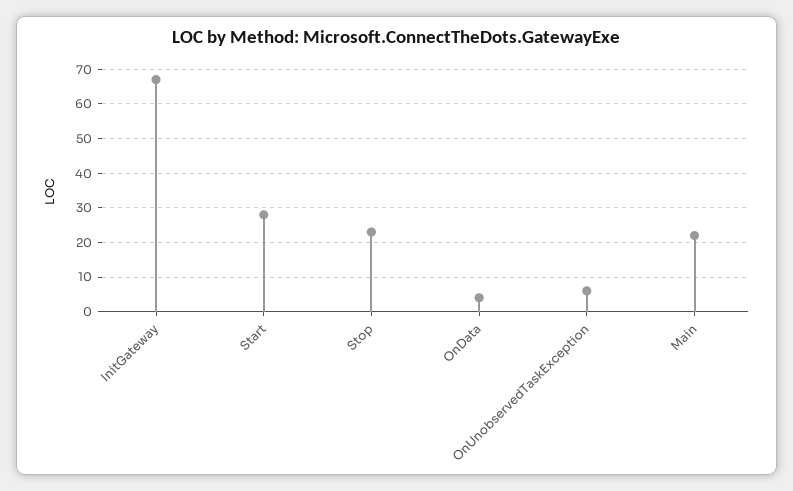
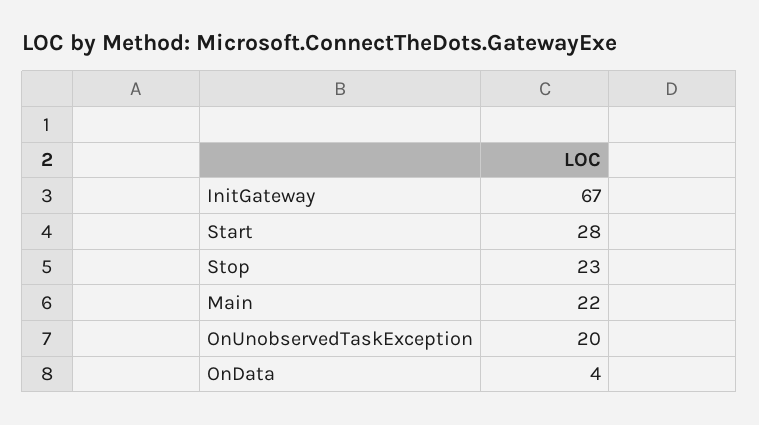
  {
    "InitGateway": 67,
    "Start": 28,
    "Stop": 23,
    "OnData": 4,
-   "OnUnobservedTaskException": 5,
+   "OnUnobservedTaskException": 20,
    "Main": 22
  }

